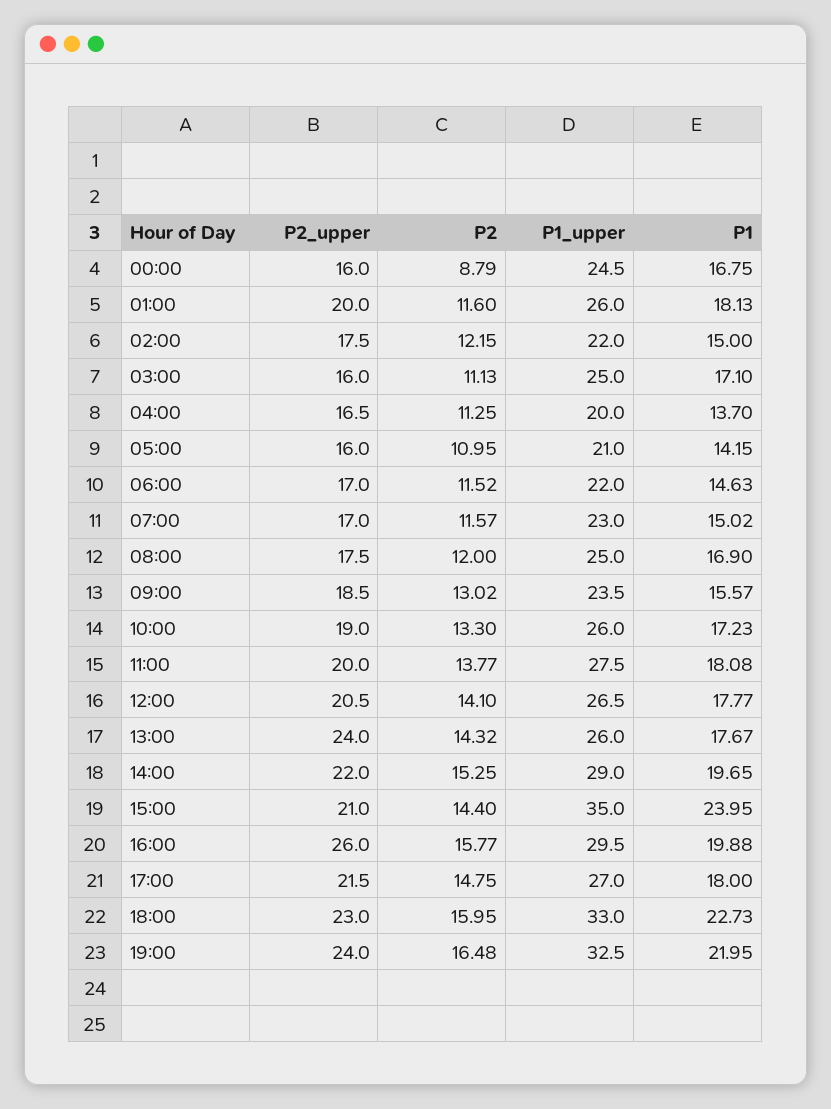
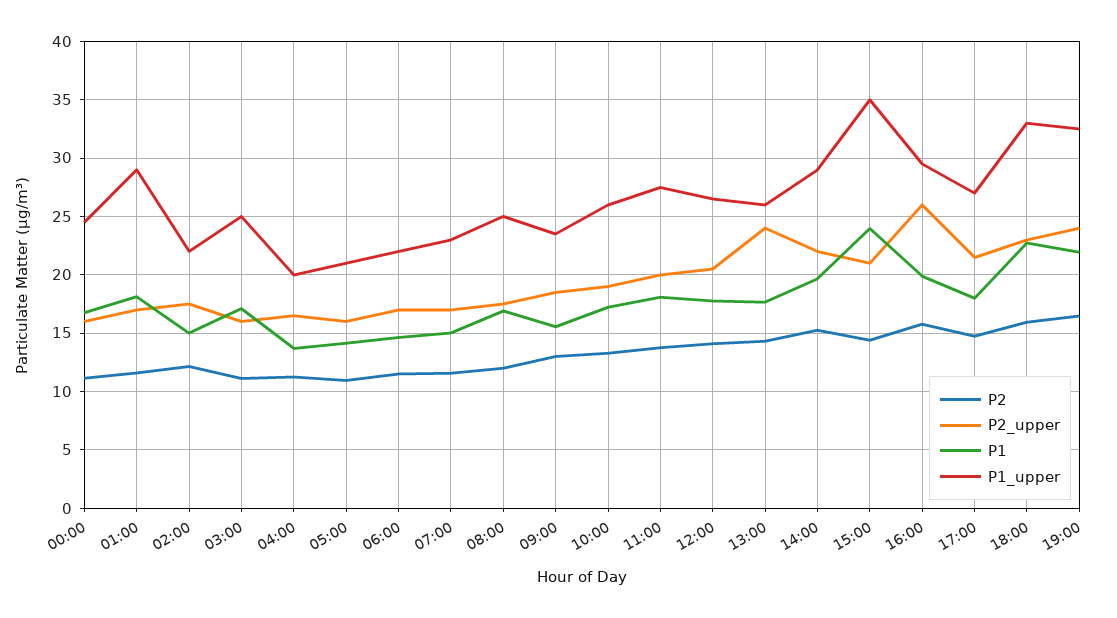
  {
    "P2_upper": {
      "00:00": 16,
-     "01:00": 20,
+     "01:00": 17,
      "02:00": 17.5,
      "03:00": 16,
      "04:00": 16.5,
      "05:00": 16,
      "06:00": 17,
      "07:00": 17,
      "08:00": 17.5,
      "09:00": 18.5,
      "10:00": 19,
      "11:00": 20,
      "12:00": 20.5,
      "13:00": 24,
      "14:00": 22,
      "15:00": 21,
      "16:00": 26,
      "17:00": 21.5,
      "18:00": 23,
      "19:00": 24
    },
    "P2": {
-     "00:00": 8.79,
+     "00:00": 11,
      "01:00": 11.6,
      "02:00": 12.15,
      "03:00": 11.13,
      "04:00": 11.25,
      "05:00": 10.95,
      "06:00": 11.52,
      "07:00": 11.57,
      "08:00": 12,
      "09:00": 13.02,
      "10:00": 13.3,
      "11:00": 13.77,
      "12:00": 14.1,
      "13:00": 14.32,
      "14:00": 15.25,
      "15:00": 14.4,
      "16:00": 15.77,
      "17:00": 14.75,
      "18:00": 15.95,
      "19:00": 16.48
    },
    "P1_upper": {
      "00:00": 24.5,
-     "01:00": 26,
+     "01:00": 29,
      "02:00": 22,
      "03:00": 25,
      "04:00": 20,
      "05:00": 21,
      "06:00": 22,
      "07:00": 23,
      "08:00": 25,
      "09:00": 23.5,
      "10:00": 26,
      "11:00": 27.5,
      "12:00": 26.5,
      "13:00": 26,
      "14:00": 29,
      "15:00": 35,
      "16:00": 29.5,
      "17:00": 27,
      "18:00": 33,
      "19:00": 32.5
    },
    "P1": {
      "00:00": 16.75,
      "01:00": 18.13,
      "02:00": 15,
      "03:00": 17.1,
      "04:00": 13.7,
      "05:00": 14.15,
      "06:00": 14.63,
      "07:00": 15.02,
      "08:00": 16.9,
      "09:00": 15.57,
      "10:00": 17.23,
      "11:00": 18.08,
      "12:00": 17.77,
      "13:00": 17.67,
      "14:00": 19.65,
      "15:00": 23.95,
      "16:00": 19.88,
      "17:00": 18,
      "18:00": 22.73,
      "19:00": 21.95
    }
  }

